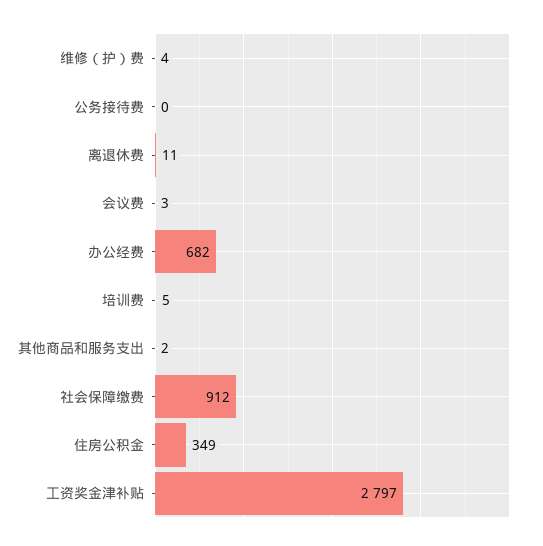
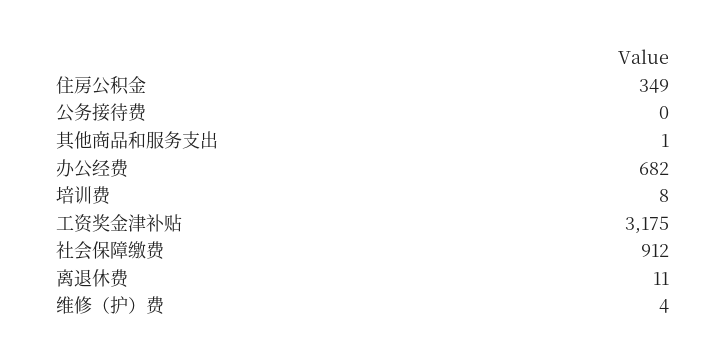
  {
    "维修（护）费": 4,
    "公务接待费": 0,
    "离退休费": 11,
-   "会议费": 3,
    "办公经费": 682,
-   "培训费": 5,
+   "培训费": 8,
-   "其他商品和服务支出": 2,
+   "其他商品和服务支出": 1,
    "社会保障缴费": 912,
    "住房公积金": 349,
-   "工资奖金津补贴": 2797
+   "工资奖金津补贴": 3175
  }

